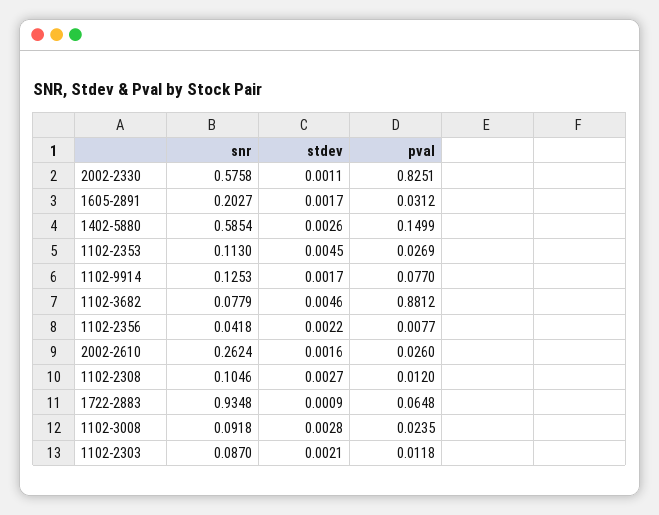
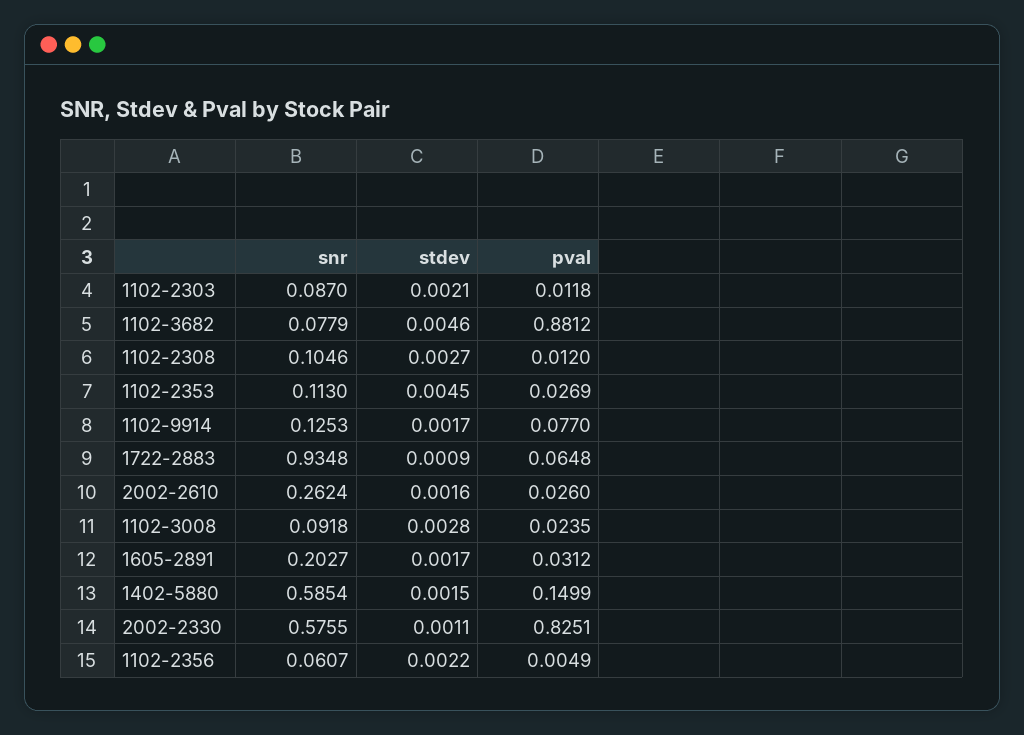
  {
    "snr": {
-     "2002-2330": 0.5758,
+     "2002-2330": 0.5755,
      "1605-2891": 0.2027,
      "1402-5880": 0.5854,
      "1102-2353": 0.113,
      "1102-9914": 0.1253,
      "1102-3682": 0.0779,
-     "1102-2356": 0.0418,
+     "1102-2356": 0.0607,
      "2002-2610": 0.2624,
      "1102-2308": 0.1046,
      "1722-2883": 0.9348,
      "1102-3008": 0.0918,
      "1102-2303": 0.087
    },
    "stdev": {
      "2002-2330": 0.0011,
      "1605-2891": 0.0017,
-     "1402-5880": 0.0026,
+     "1402-5880": 0.0015,
      "1102-2353": 0.0045,
      "1102-9914": 0.0017,
      "1102-3682": 0.0046,
      "1102-2356": 0.0022,
      "2002-2610": 0.0016,
      "1102-2308": 0.0027,
      "1722-2883": 0.0009,
      "1102-3008": 0.0028,
      "1102-2303": 0.0021
    },
    "pval": {
      "2002-2330": 0.8251,
      "1605-2891": 0.0312,
      "1402-5880": 0.1499,
      "1102-2353": 0.0269,
      "1102-9914": 0.077,
      "1102-3682": 0.8812,
-     "1102-2356": 0.0077,
+     "1102-2356": 0.0049,
      "2002-2610": 0.026,
      "1102-2308": 0.012,
      "1722-2883": 0.0648,
      "1102-3008": 0.0235,
      "1102-2303": 0.0118
    }
  }

